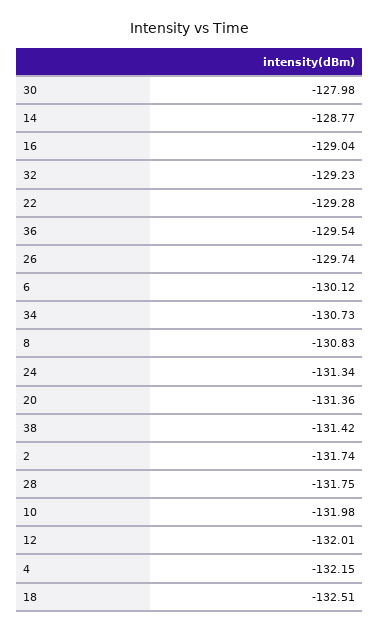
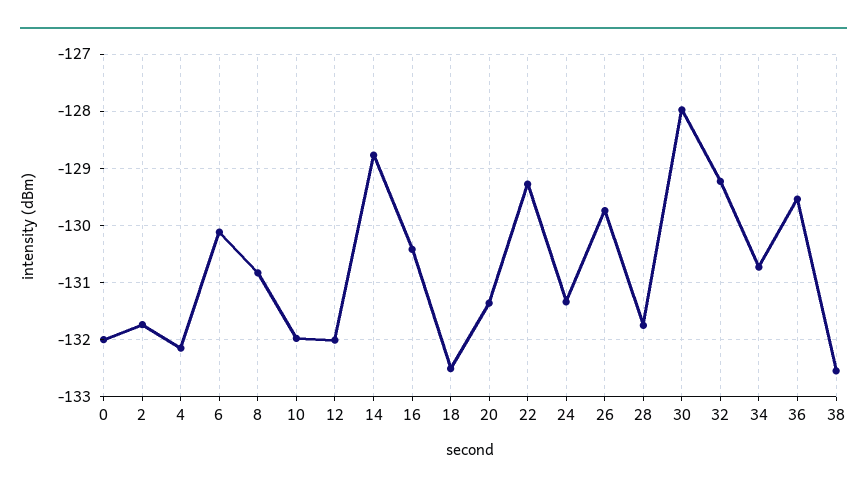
  {
    "30": -127.98,
    "14": -128.77,
-   "16": -129.04,
+   "16": -130.4,
    "32": -129.23,
    "22": -129.28,
    "36": -129.54,
    "26": -129.74,
    "6": -130.12,
    "34": -130.73,
    "8": -130.83,
    "24": -131.34,
    "20": -131.36,
-   "38": -131.42,
+   "38": -132.6,
    "2": -131.74,
    "28": -131.75,
    "10": -131.98,
    "12": -132.01,
    "4": -132.15,
-   "18": -132.51
+   "18": -132.51,
+   "0": -132
  }

